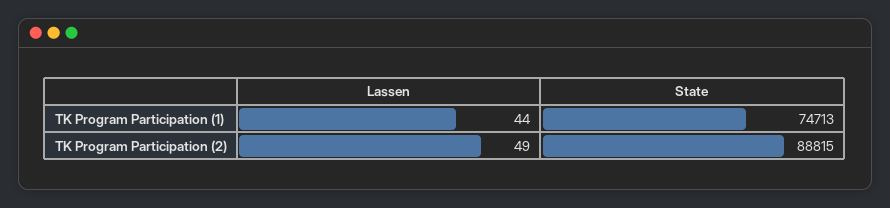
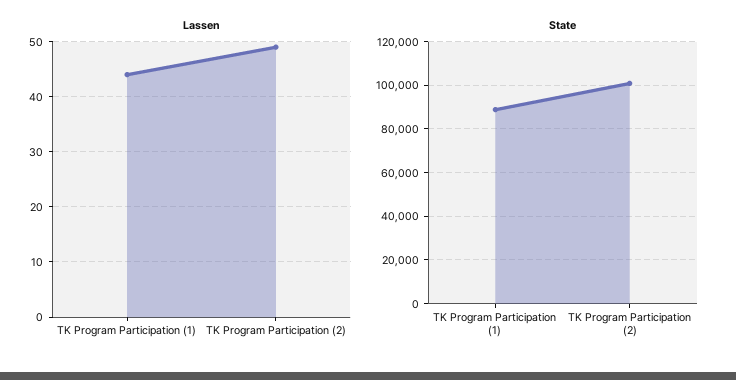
  {
    "Lassen": {
      "TK Program Participation (1)": 44,
      "TK Program Participation (2)": 49
    },
    "State": {
-     "TK Program Participation (1)": 74713,
+     "TK Program Participation (1)": 90000,
-     "TK Program Participation (2)": 88815
+     "TK Program Participation (2)": 100000
    }
  }

